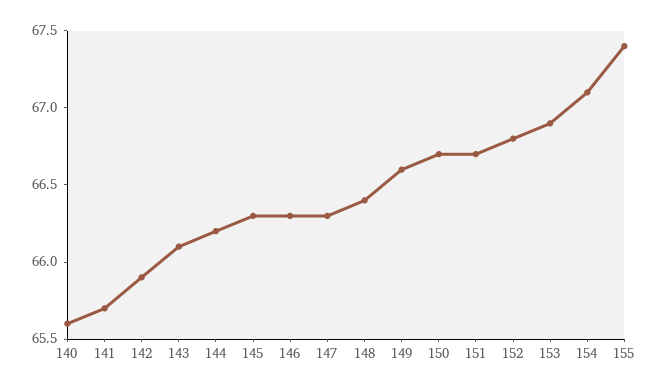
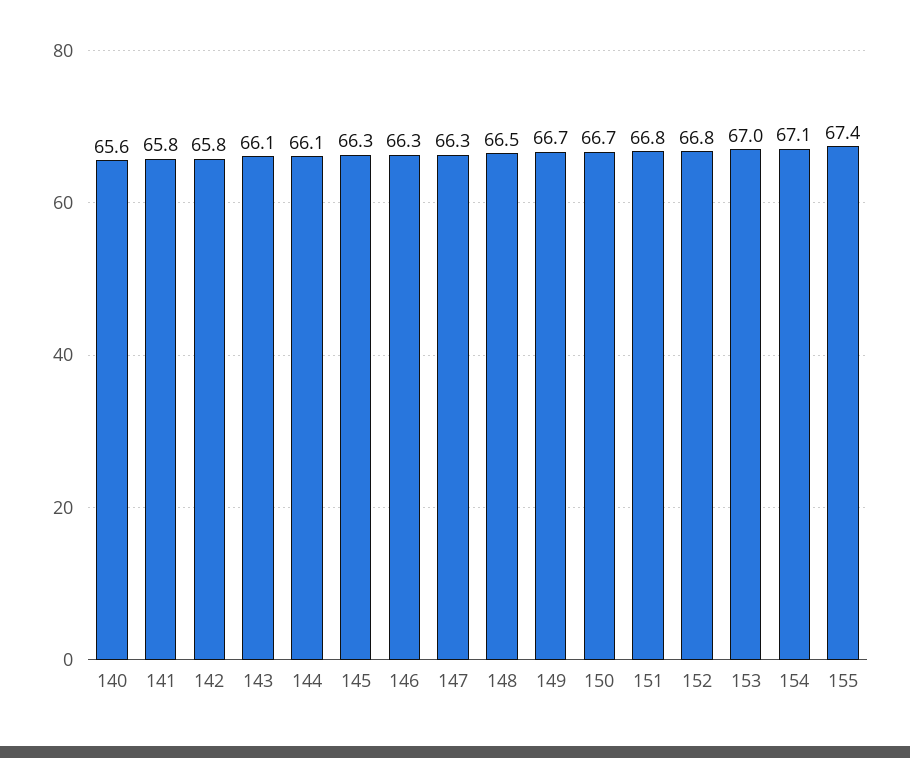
  {
    "140": 65.6,
-   "141": 65.7,
+   "141": 65.8,
-   "142": 65.9,
+   "142": 65.8,
    "143": 66.1,
-   "144": 66.2,
+   "144": 66.1,
    "145": 66.3,
    "146": 66.3,
    "147": 66.3,
-   "148": 66.4,
+   "148": 66.5,
-   "149": 66.6,
+   "149": 66.7,
    "150": 66.7,
-   "151": 66.7,
+   "151": 66.8,
    "152": 66.8,
-   "153": 66.9,
+   "153": 67,
    "154": 67.1,
    "155": 67.4
  }

